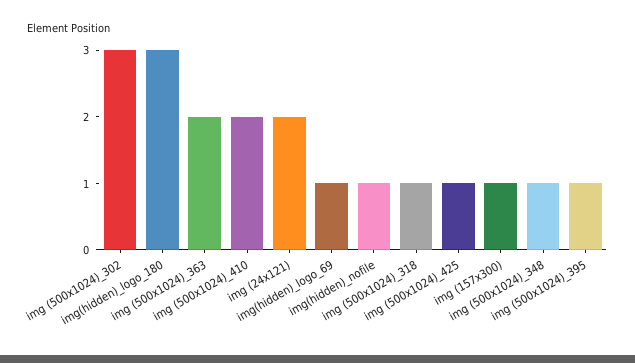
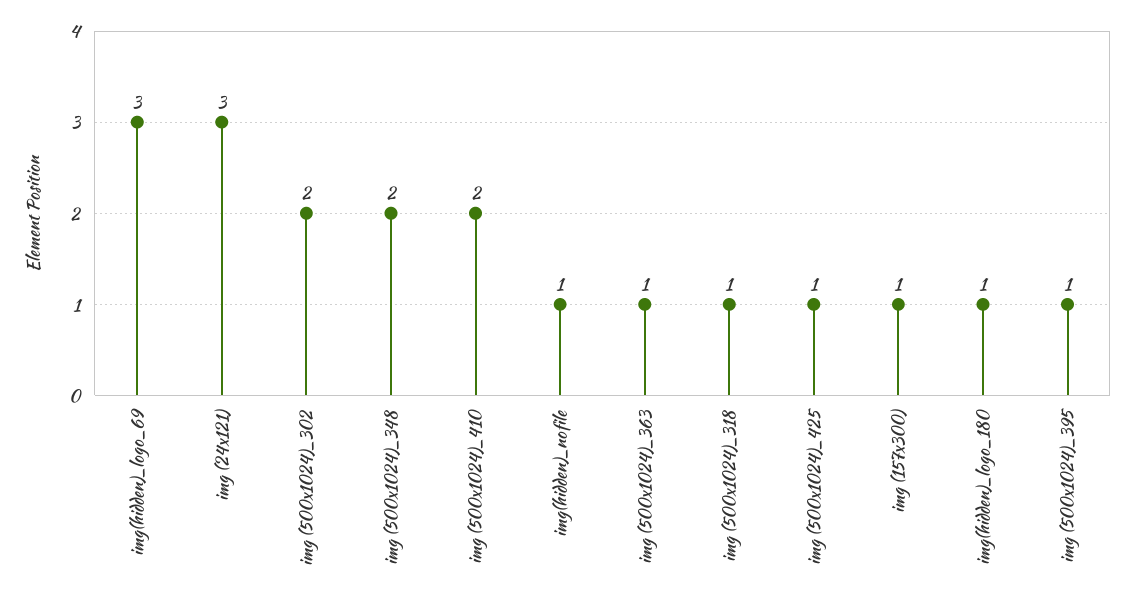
  {
-   "img (500x1024)_302": 3,
+   "img (500x1024)_302": 2,
-   "img(hidden)_logo_180": 3,
+   "img(hidden)_logo_180": 1,
-   "img (500x1024)_363": 2,
+   "img (500x1024)_363": 1,
    "img (500x1024)_410": 2,
-   "img (24x121)": 2,
+   "img (24x121)": 3,
-   "img(hidden)_logo_69": 1,
+   "img(hidden)_logo_69": 3,
    "img(hidden)_nofile": 1,
    "img (500x1024)_318": 1,
    "img (500x1024)_425": 1,
    "img (157x300)": 1,
-   "img (500x1024)_348": 1,
+   "img (500x1024)_348": 2,
    "img (500x1024)_395": 1
  }

